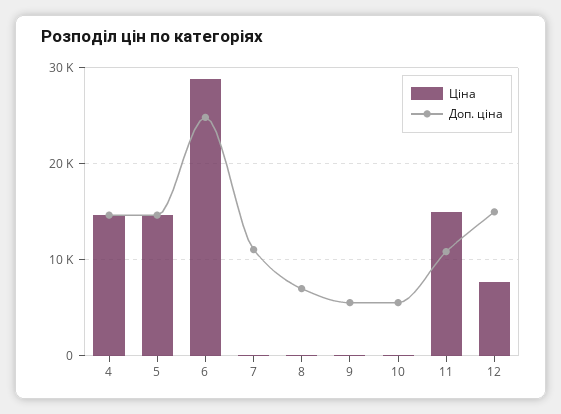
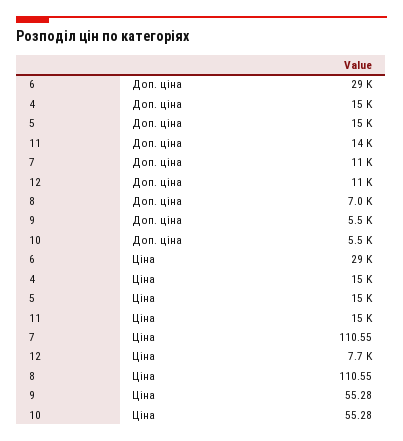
  {
    "Ціна": {
      "4": 15000,
      "5": 15000,
      "6": 29000,
      "7": 110.55,
      "8": 110.55,
      "9": 55.28,
      "10": 55.28,
      "11": 15000,
      "12": 7700
    },
    "Доп. ціна": {
      "4": 15000,
      "5": 15000,
-     "6": 25000,
+     "6": 29000,
      "7": 11000,
      "8": 7000,
      "9": 5500,
      "10": 5500,
-     "11": 11000,
+     "11": 14000,
-     "12": 15000
+     "12": 11000
    }
  }

